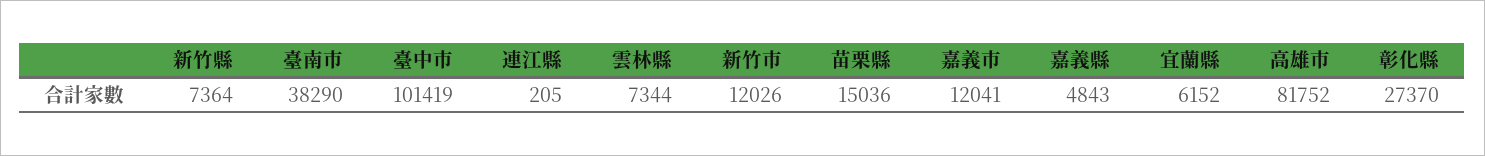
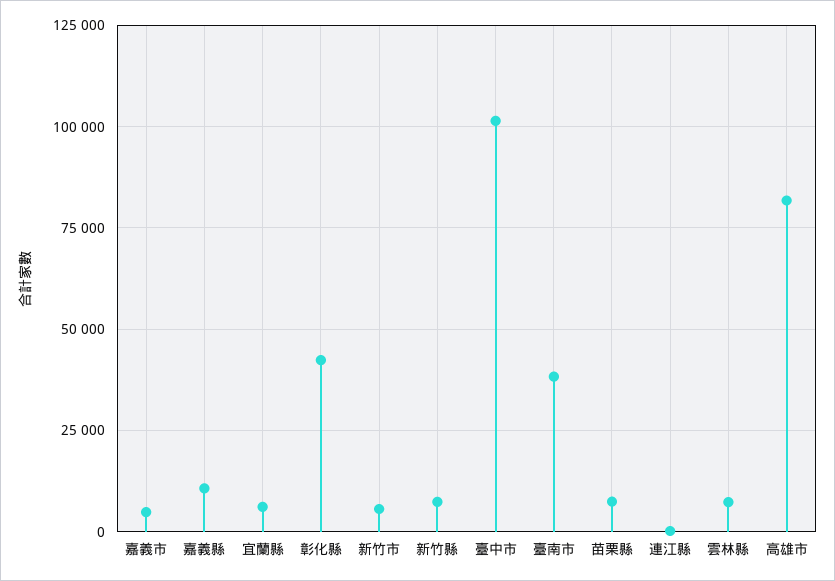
  {
    "新竹縣": 7364,
    "臺南市": 38290,
    "臺中市": 101419,
    "連江縣": 205,
    "雲林縣": 7344,
-   "新竹市": 12026,
+   "新竹市": 5000,
-   "苗栗縣": 15036,
+   "苗栗縣": 7500,
-   "嘉義市": 12041,
+   "嘉義市": 5000,
-   "嘉義縣": 4843,
+   "嘉義縣": 10000,
    "宜蘭縣": 6152,
    "高雄市": 81752,
-   "彰化縣": 27370
+   "彰化縣": 42500
  }

